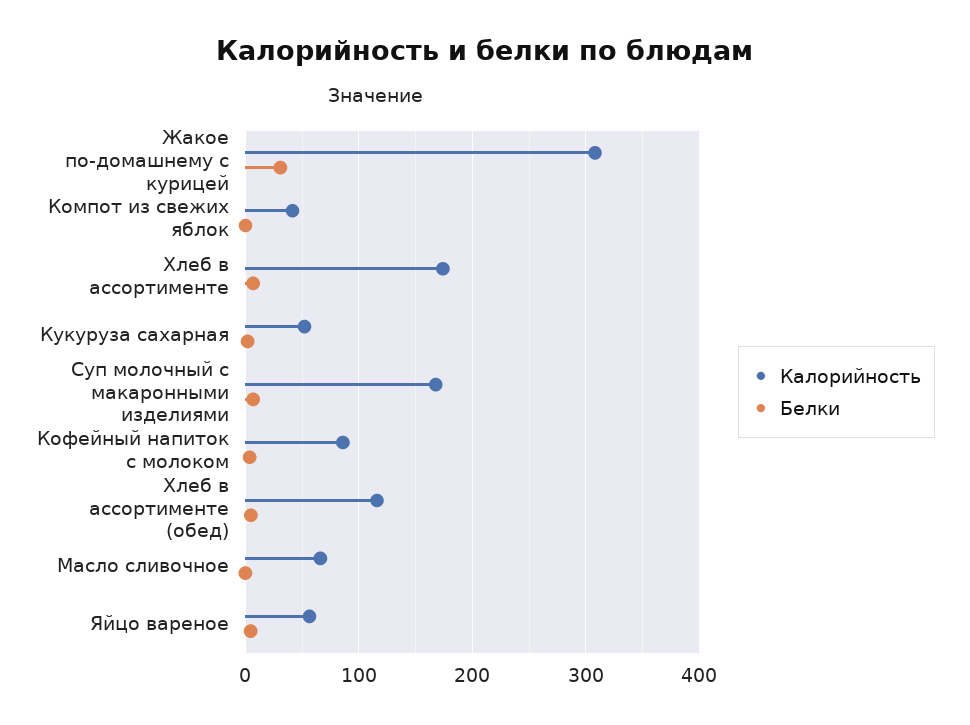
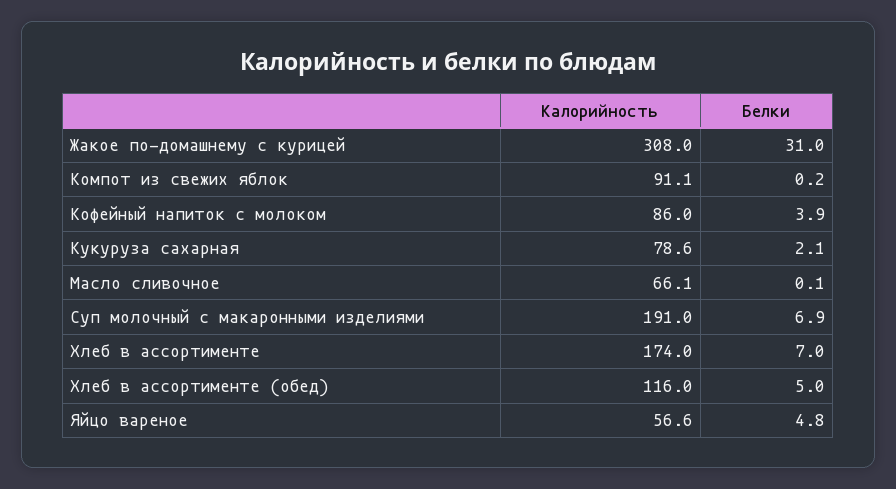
  {
    "Калорийность": {
      "Жакое по-домашнему с курицей": 308,
-     "Компот из свежих яблок": 40,
+     "Компот из свежих яблок": 91.1,
      "Хлеб в ассортименте": 174,
-     "Кукуруза сахарная": 50,
+     "Кукуруза сахарная": 78.6,
-     "Суп молочный с макаронными изделиями": 170,
+     "Суп молочный с макаронными изделиями": 191,
      "Кофейный напиток с молоком": 86,
      "Хлеб в ассортименте (обед)": 116,
      "Масло сливочное": 66.1,
      "Яйцо вареное": 56.6
    },
    "Белки": {
      "Жакое по-домашнему с курицей": 31,
      "Компот из свежих яблок": 0.2,
      "Хлеб в ассортименте": 7,
      "Кукуруза сахарная": 2.1,
      "Суп молочный с макаронными изделиями": 6.9,
      "Кофейный напиток с молоком": 3.9,
      "Хлеб в ассортименте (обед)": 5,
      "Масло сливочное": 0.1,
      "Яйцо вареное": 4.8
    }
  }

